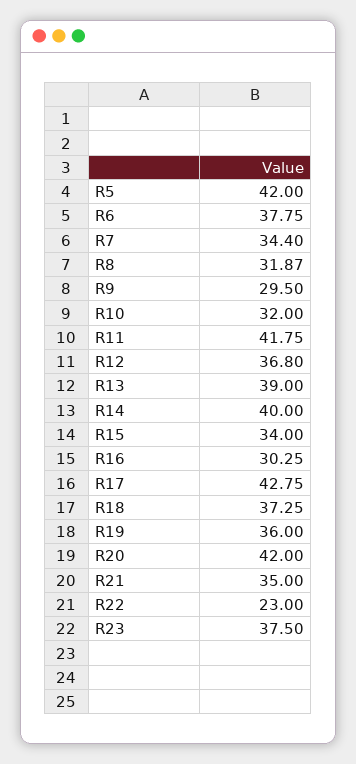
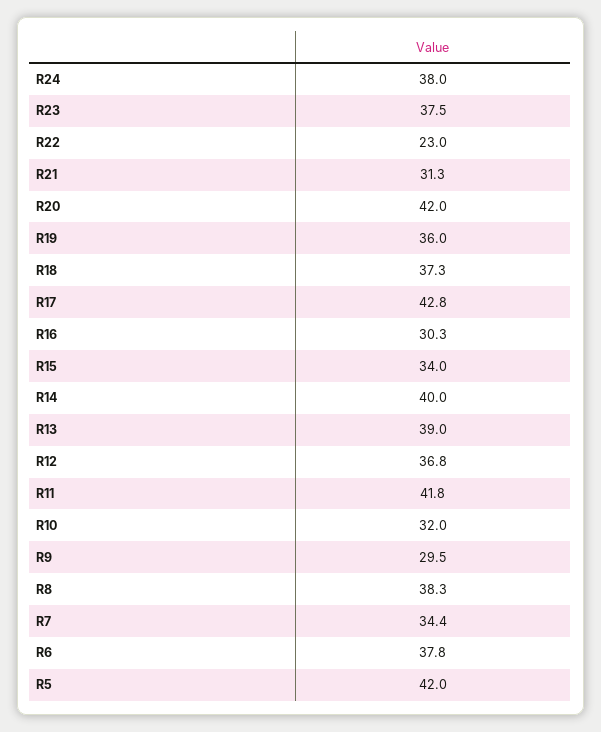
  {
    "R5": 42,
    "R6": 37.75,
    "R7": 34.4,
-   "R8": 31.87,
+   "R8": 38.3,
    "R9": 29.5,
    "R10": 32,
    "R11": 41.75,
    "R12": 36.8,
    "R13": 39,
    "R14": 40,
    "R15": 34,
    "R16": 30.25,
    "R17": 42.75,
    "R18": 37.25,
    "R19": 36,
    "R20": 42,
-   "R21": 35,
+   "R21": 31.3,
    "R22": 23,
-   "R23": 37.5
+   "R23": 37.5,
+   "R24": 38
  }

